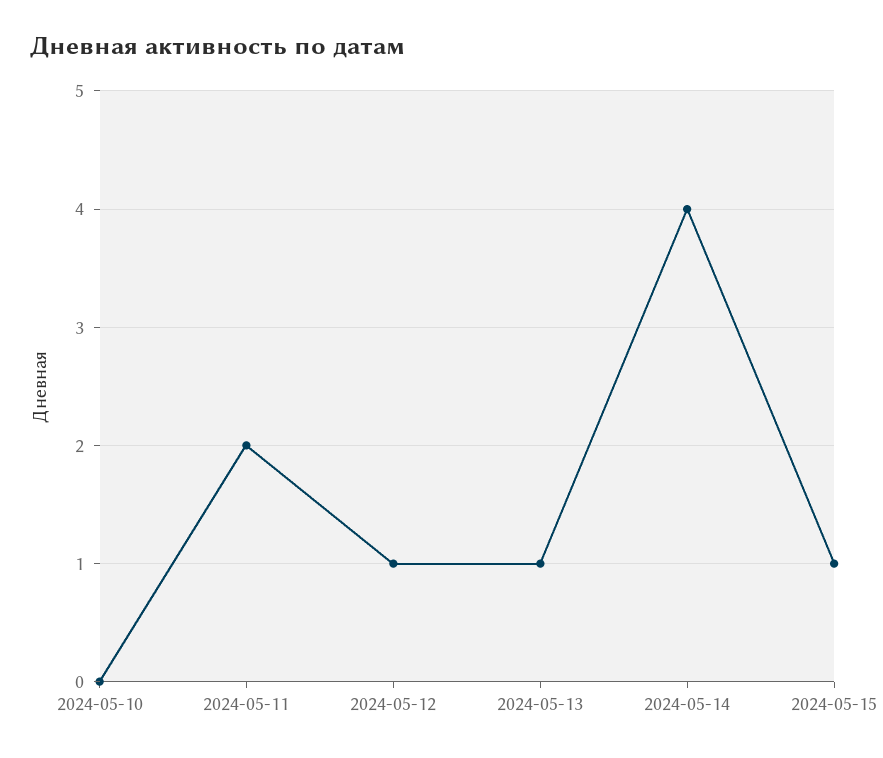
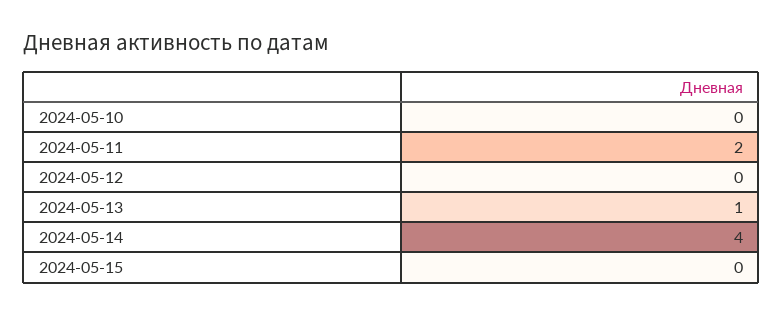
  {
    "2024-05-10": 0,
    "2024-05-11": 2,
-   "2024-05-12": 1,
+   "2024-05-12": 0,
    "2024-05-13": 1,
    "2024-05-14": 4,
-   "2024-05-15": 1
+   "2024-05-15": 0
  }

